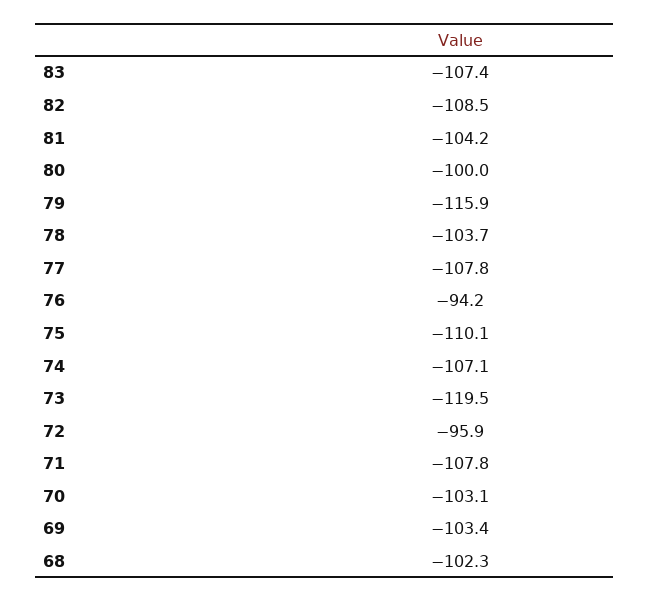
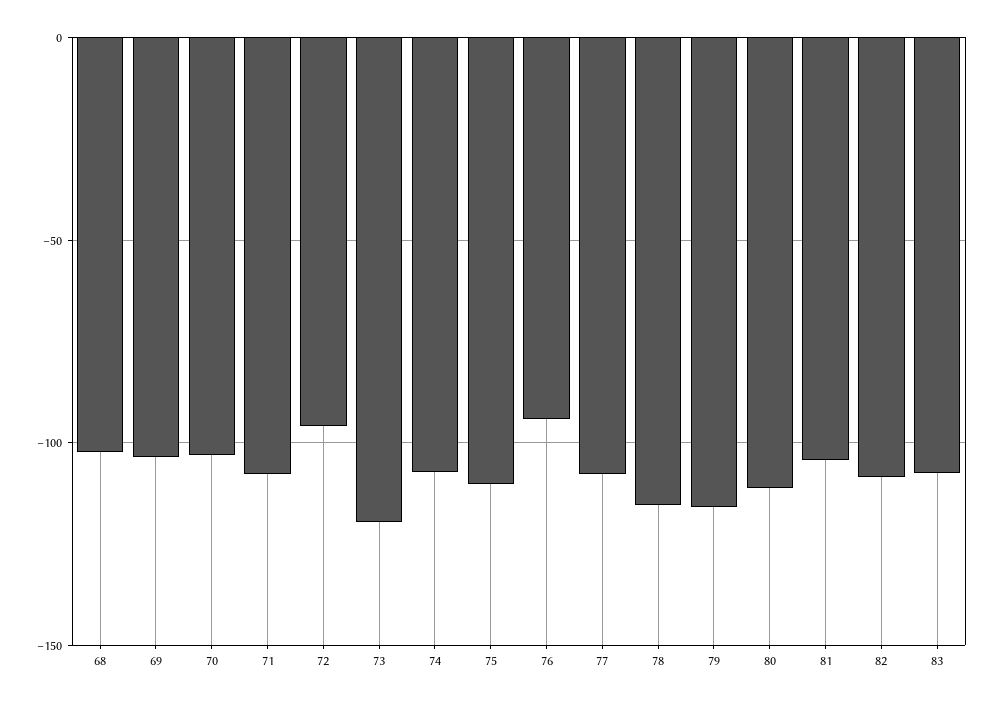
  {
    "83": -107.4,
    "82": -108.5,
    "81": -104.2,
-   "80": -100,
+   "80": -110,
    "79": -115.9,
-   "78": -103.7,
+   "78": -115,
    "77": -107.8,
    "76": -94.2,
    "75": -110.1,
    "74": -107.1,
    "73": -119.5,
    "72": -95.9,
    "71": -107.8,
    "70": -103.1,
    "69": -103.4,
    "68": -102.3
  }

